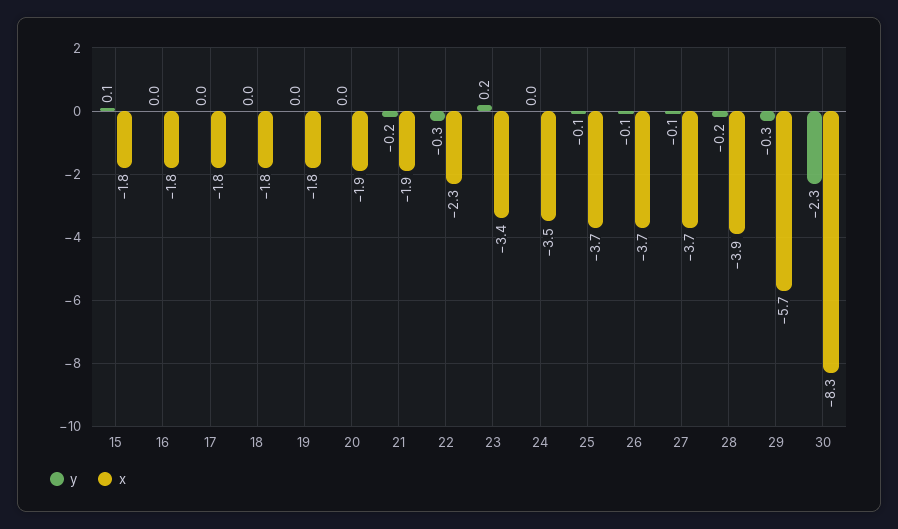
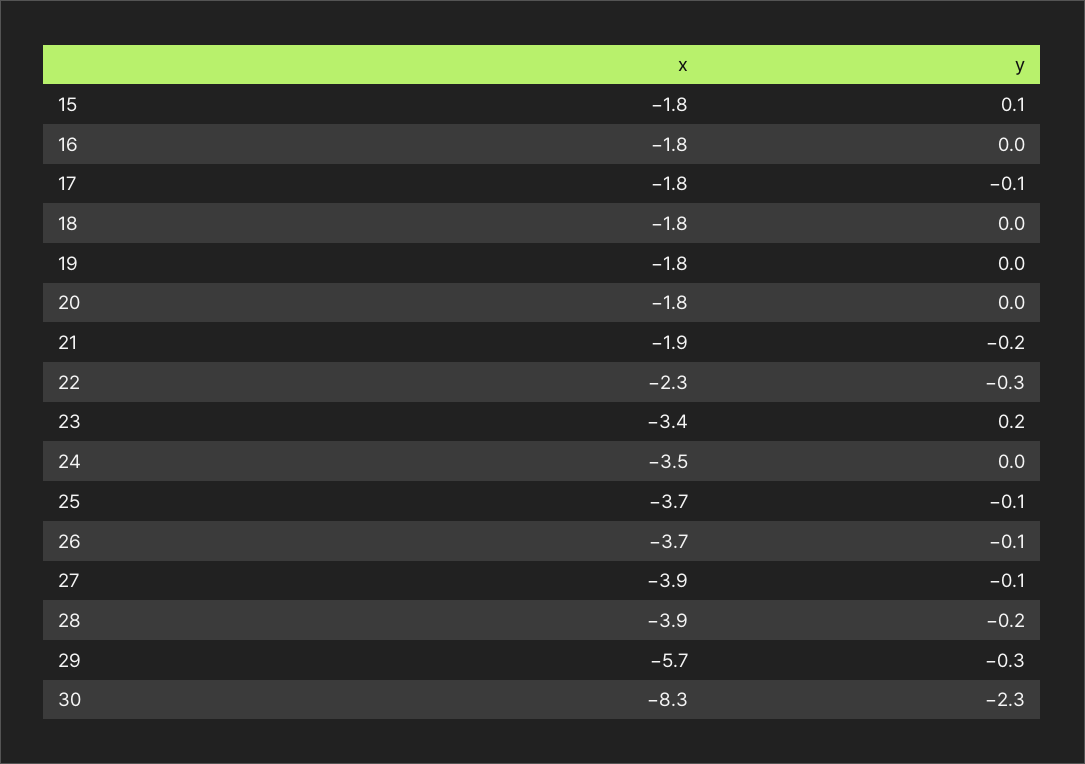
  {
    "y": {
      "15": 0.1,
      "16": 0,
-     "17": 0,
+     "17": -0.1,
      "18": 0,
      "19": 0,
      "20": 0,
      "21": -0.2,
      "22": -0.3,
      "23": 0.2,
      "24": 0,
      "25": -0.1,
      "26": -0.1,
      "27": -0.1,
      "28": -0.2,
      "29": -0.3,
      "30": -2.3
    },
    "x": {
      "15": -1.8,
      "16": -1.8,
      "17": -1.8,
      "18": -1.8,
      "19": -1.8,
-     "20": -1.9,
+     "20": -1.8,
      "21": -1.9,
      "22": -2.3,
      "23": -3.4,
      "24": -3.5,
      "25": -3.7,
      "26": -3.7,
-     "27": -3.7,
+     "27": -3.9,
      "28": -3.9,
      "29": -5.7,
      "30": -8.3
    }
  }

